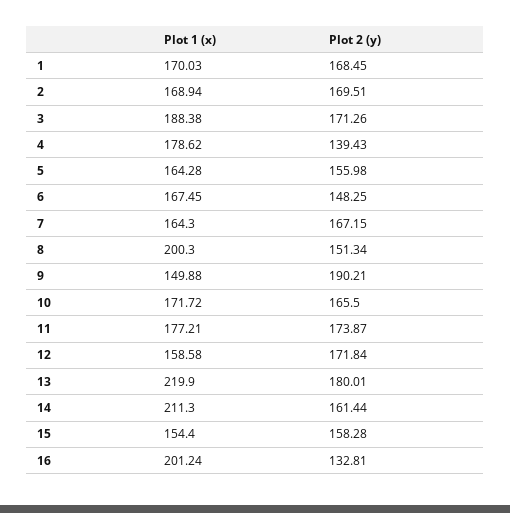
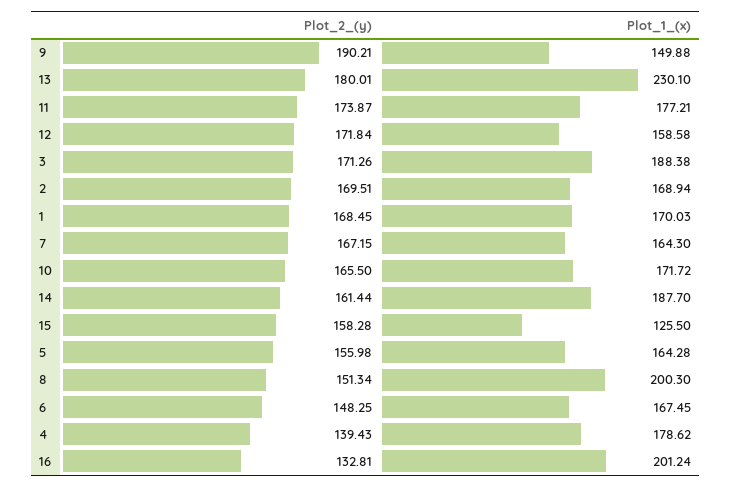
  {
    "Plot 1 (x)": {
      "1": 170.03,
      "2": 168.94,
      "3": 188.38,
      "4": 178.62,
      "5": 164.28,
      "6": 167.45,
      "7": 164.3,
      "8": 200.3,
      "9": 149.88,
      "10": 171.72,
      "11": 177.21,
      "12": 158.58,
-     "13": 219.9,
+     "13": 230.1,
-     "14": 211.3,
+     "14": 187.7,
-     "15": 154.4,
+     "15": 125.5,
      "16": 201.24
    },
    "Plot 2 (y)": {
      "1": 168.45,
      "2": 169.51,
      "3": 171.26,
      "4": 139.43,
      "5": 155.98,
      "6": 148.25,
      "7": 167.15,
      "8": 151.34,
      "9": 190.21,
      "10": 165.5,
      "11": 173.87,
      "12": 171.84,
      "13": 180.01,
      "14": 161.44,
      "15": 158.28,
      "16": 132.81
    }
  }

